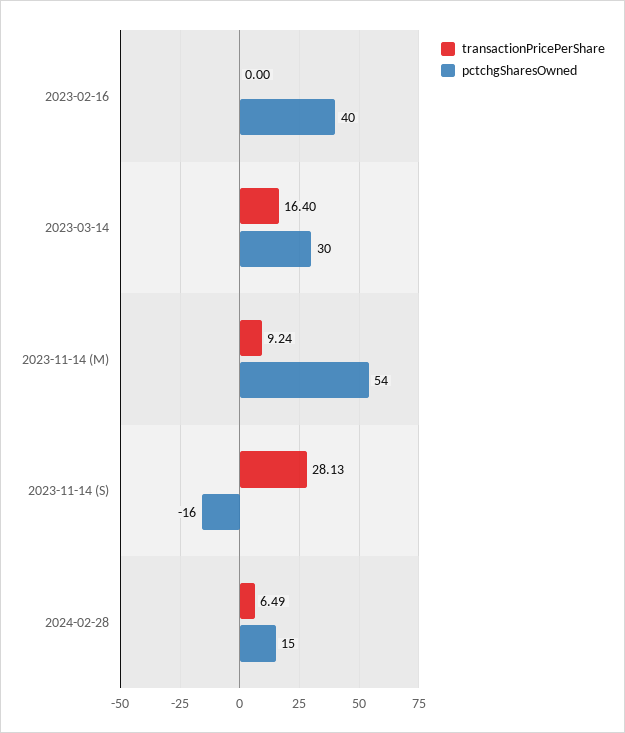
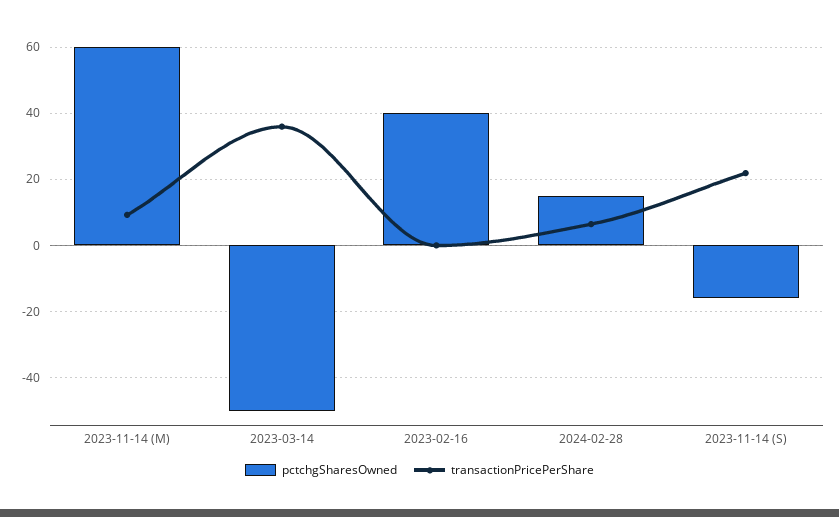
  {
    "transactionPricePerShare": {
      "2023-02-16": 0,
-     "2023-03-14": 16.4,
+     "2023-03-14": 36,
      "2023-11-14 (M)": 9.24,
-     "2023-11-14 (S)": 28.13,
+     "2023-11-14 (S)": 22,
      "2024-02-28": 6.49
    },
    "pctchgSharesOwned": {
      "2023-02-16": 40,
-     "2023-03-14": 30,
+     "2023-03-14": -50,
-     "2023-11-14 (M)": 54,
+     "2023-11-14 (M)": 60,
      "2023-11-14 (S)": -16,
      "2024-02-28": 15
    }
  }

